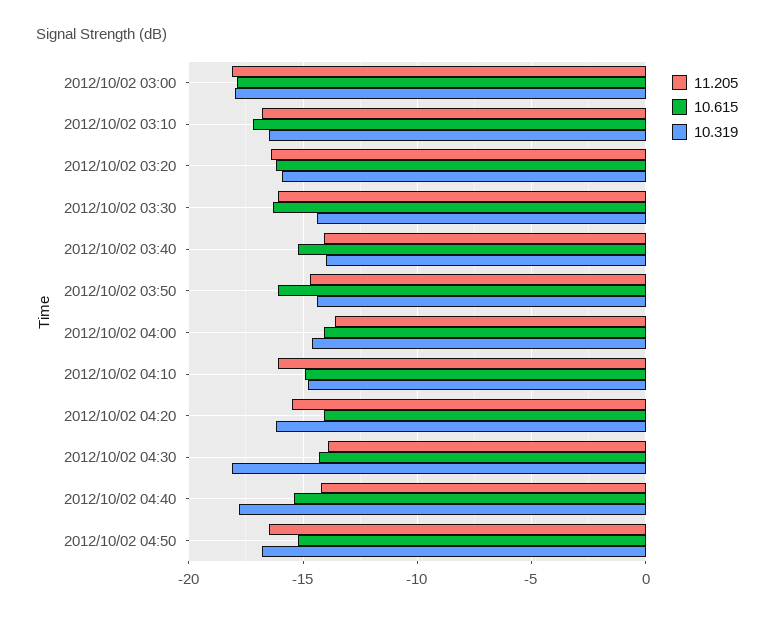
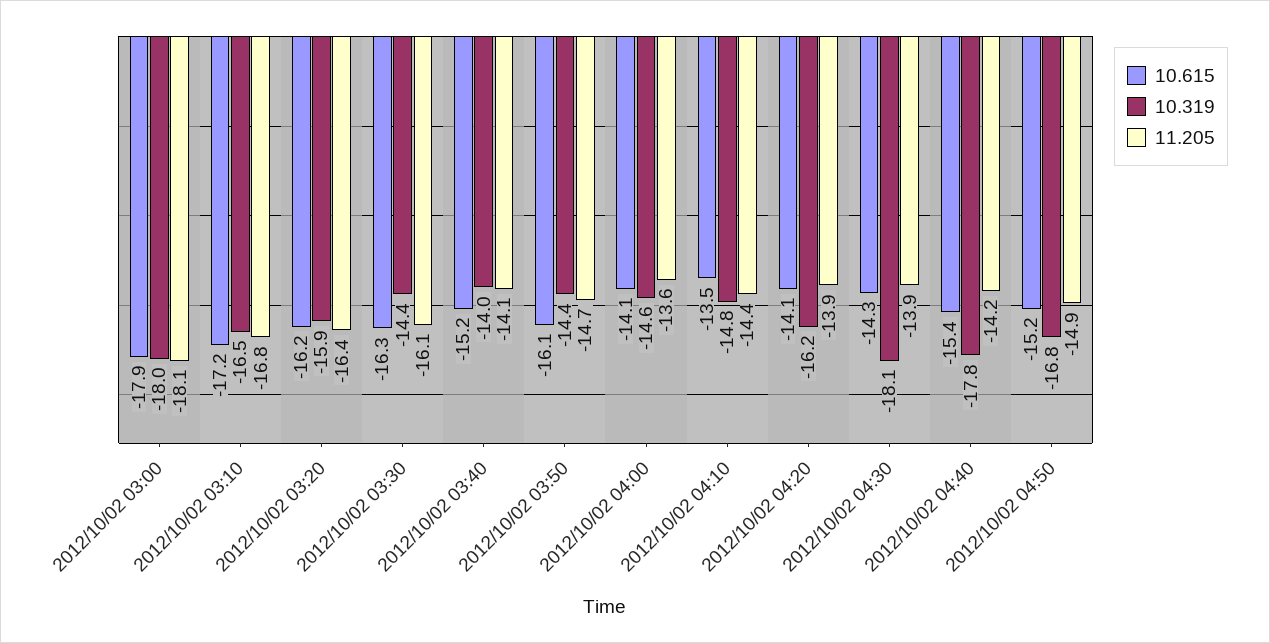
  {
    "11.205": {
      "2012/10/02 03:00": -18.1,
      "2012/10/02 03:10": -16.8,
      "2012/10/02 03:20": -16.4,
      "2012/10/02 03:30": -16.1,
      "2012/10/02 03:40": -14.1,
      "2012/10/02 03:50": -14.7,
      "2012/10/02 04:00": -13.6,
-     "2012/10/02 04:10": -16,
+     "2012/10/02 04:10": -14.4,
-     "2012/10/02 04:20": -15.5,
+     "2012/10/02 04:20": -13.9,
      "2012/10/02 04:30": -13.9,
      "2012/10/02 04:40": -14.2,
-     "2012/10/02 04:50": -16.5
+     "2012/10/02 04:50": -14.9
    },
    "10.615": {
      "2012/10/02 03:00": -17.9,
      "2012/10/02 03:10": -17.2,
      "2012/10/02 03:20": -16.2,
      "2012/10/02 03:30": -16.3,
      "2012/10/02 03:40": -15.2,
      "2012/10/02 03:50": -16.1,
      "2012/10/02 04:00": -14.1,
-     "2012/10/02 04:10": -15,
+     "2012/10/02 04:10": -13.5,
      "2012/10/02 04:20": -14.1,
      "2012/10/02 04:30": -14.3,
      "2012/10/02 04:40": -15.4,
      "2012/10/02 04:50": -15.2
    },
    "10.319": {
      "2012/10/02 03:00": -18,
      "2012/10/02 03:10": -16.5,
      "2012/10/02 03:20": -15.9,
      "2012/10/02 03:30": -14.4,
      "2012/10/02 03:40": -14,
      "2012/10/02 03:50": -14.4,
      "2012/10/02 04:00": -14.6,
      "2012/10/02 04:10": -14.8,
      "2012/10/02 04:20": -16.2,
      "2012/10/02 04:30": -18.1,
      "2012/10/02 04:40": -17.8,
      "2012/10/02 04:50": -16.8
    }
  }

